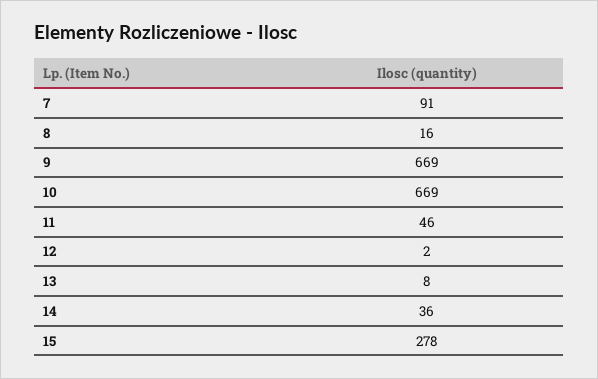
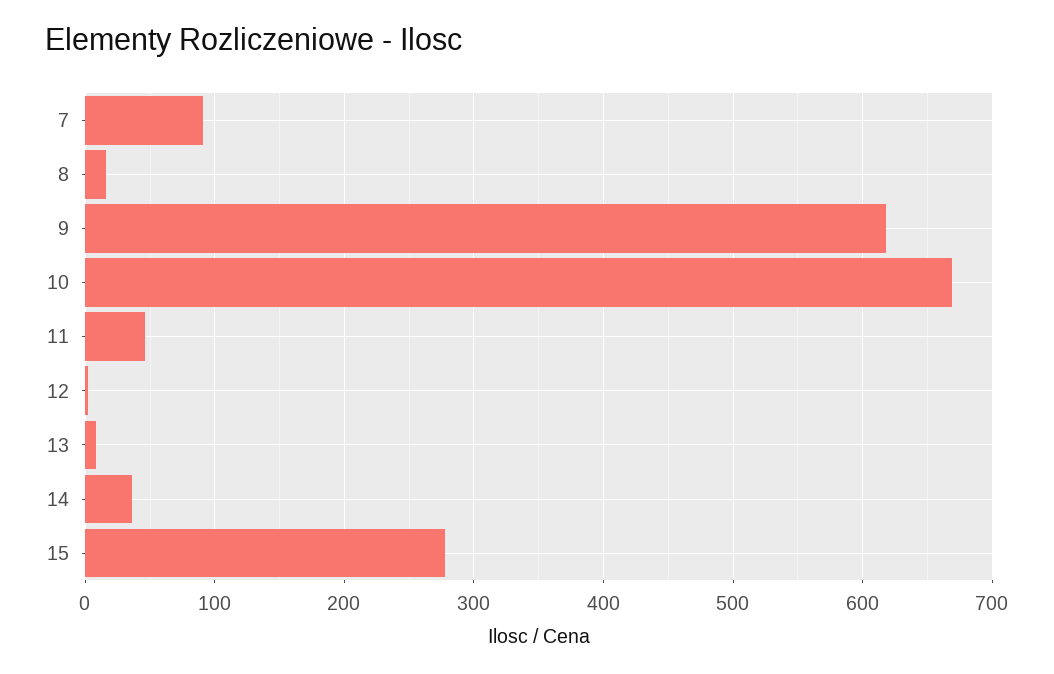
  {
    "7": 91,
    "8": 16,
-   "9": 669,
+   "9": 620,
    "10": 669,
    "11": 46,
    "12": 2,
    "13": 8,
    "14": 36,
    "15": 278
  }

